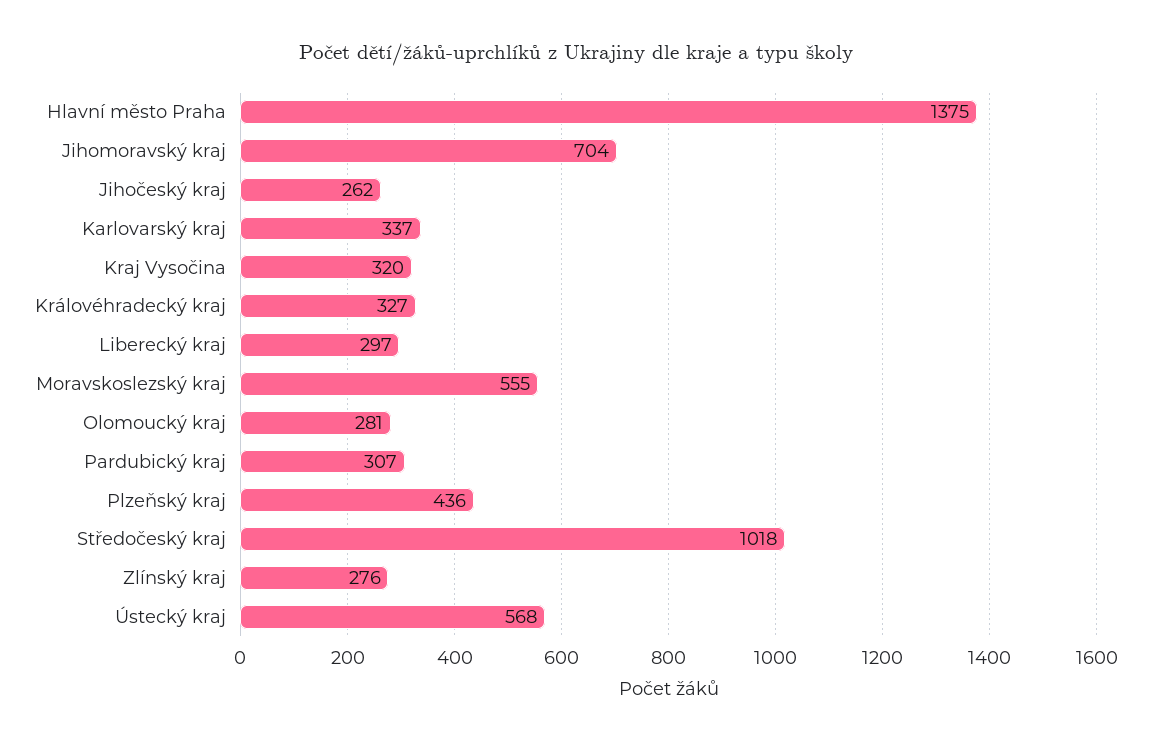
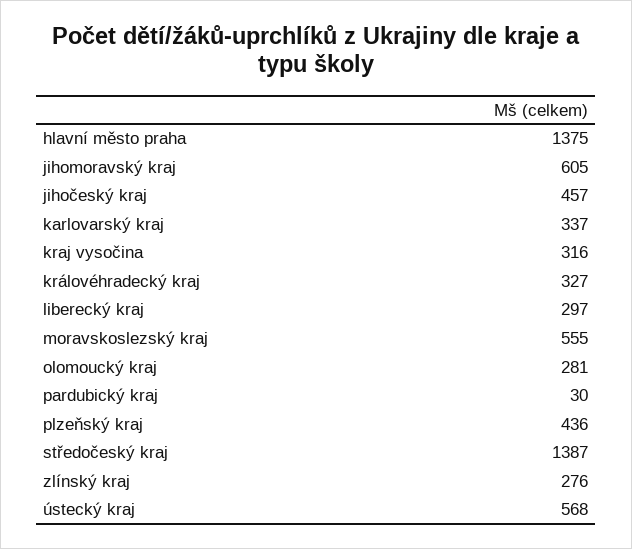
  {
    "Hlavní město Praha": 1375,
-   "Jihomoravský kraj": 704,
+   "Jihomoravský kraj": 605,
-   "Jihočeský kraj": 262,
+   "Jihočeský kraj": 457,
    "Karlovarský kraj": 337,
-   "Kraj Vysočina": 320,
+   "Kraj Vysočina": 316,
    "Královéhradecký kraj": 327,
    "Liberecký kraj": 297,
    "Moravskoslezský kraj": 555,
    "Olomoucký kraj": 281,
-   "Pardubický kraj": 307,
+   "Pardubický kraj": 30,
    "Plzeňský kraj": 436,
-   "Středočeský kraj": 1018,
+   "Středočeský kraj": 1387,
    "Zlínský kraj": 276,
    "Ústecký kraj": 568
  }

